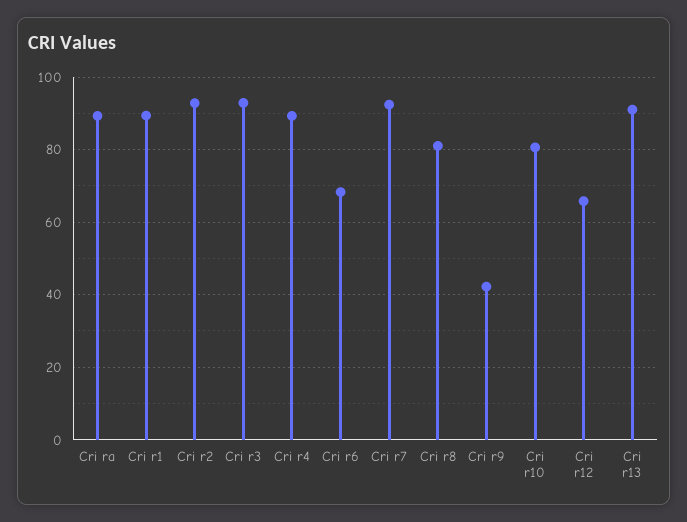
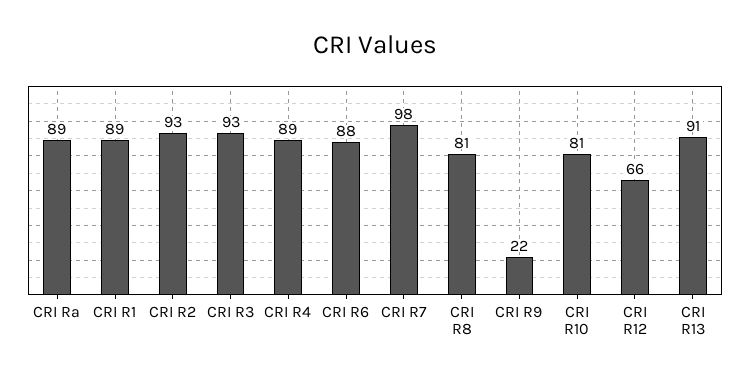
  {
    "Cri ra": 89,
    "Cri r1": 89,
    "Cri r2": 93,
    "Cri r3": 93,
    "Cri r4": 89,
-   "Cri r6": 68,
+   "Cri r6": 88,
-   "Cri r7": 92,
+   "Cri r7": 98,
    "Cri r8": 81,
-   "Cri r9": 42,
+   "Cri r9": 22,
    "Cri r10": 81,
    "Cri r12": 66,
    "Cri r13": 91
  }

